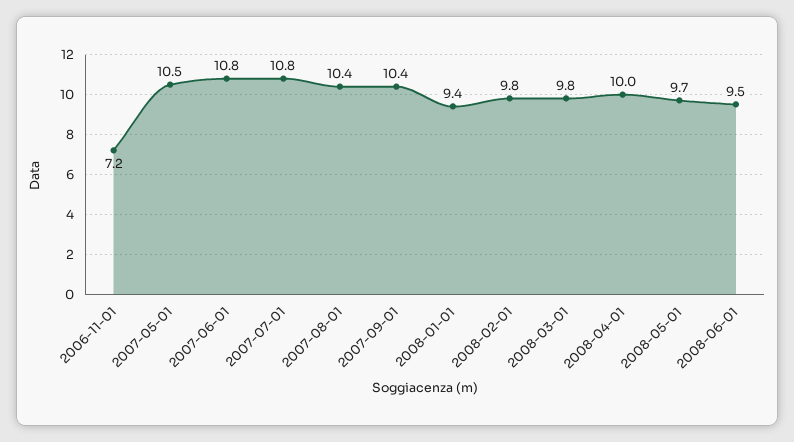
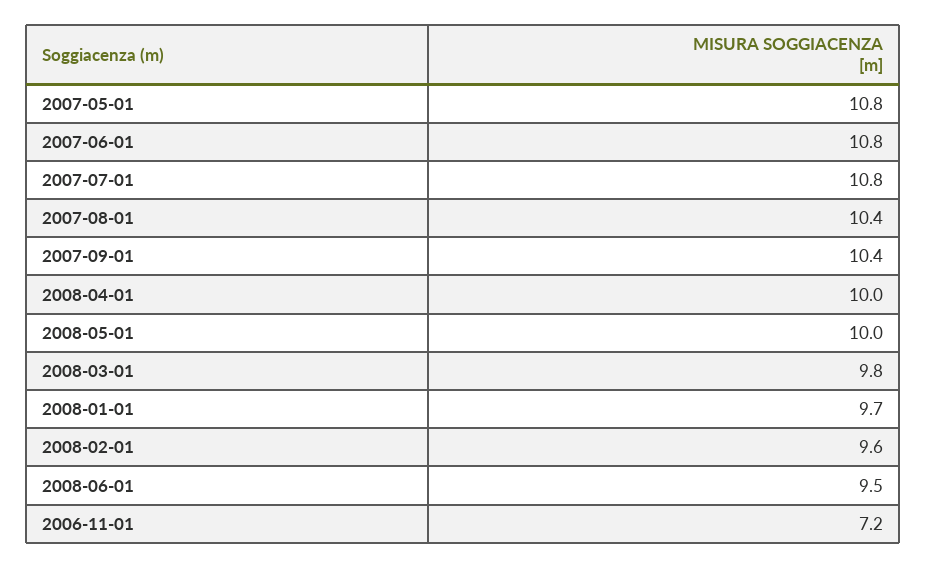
  {
    "2006-11-01": 7.2,
-   "2007-05-01": 10.5,
+   "2007-05-01": 10.8,
    "2007-06-01": 10.8,
    "2007-07-01": 10.8,
    "2007-08-01": 10.4,
    "2007-09-01": 10.4,
-   "2008-01-01": 9.4,
+   "2008-01-01": 9.7,
-   "2008-02-01": 9.8,
+   "2008-02-01": 9.6,
    "2008-03-01": 9.8,
    "2008-04-01": 10,
-   "2008-05-01": 9.7,
+   "2008-05-01": 10,
    "2008-06-01": 9.5
  }

